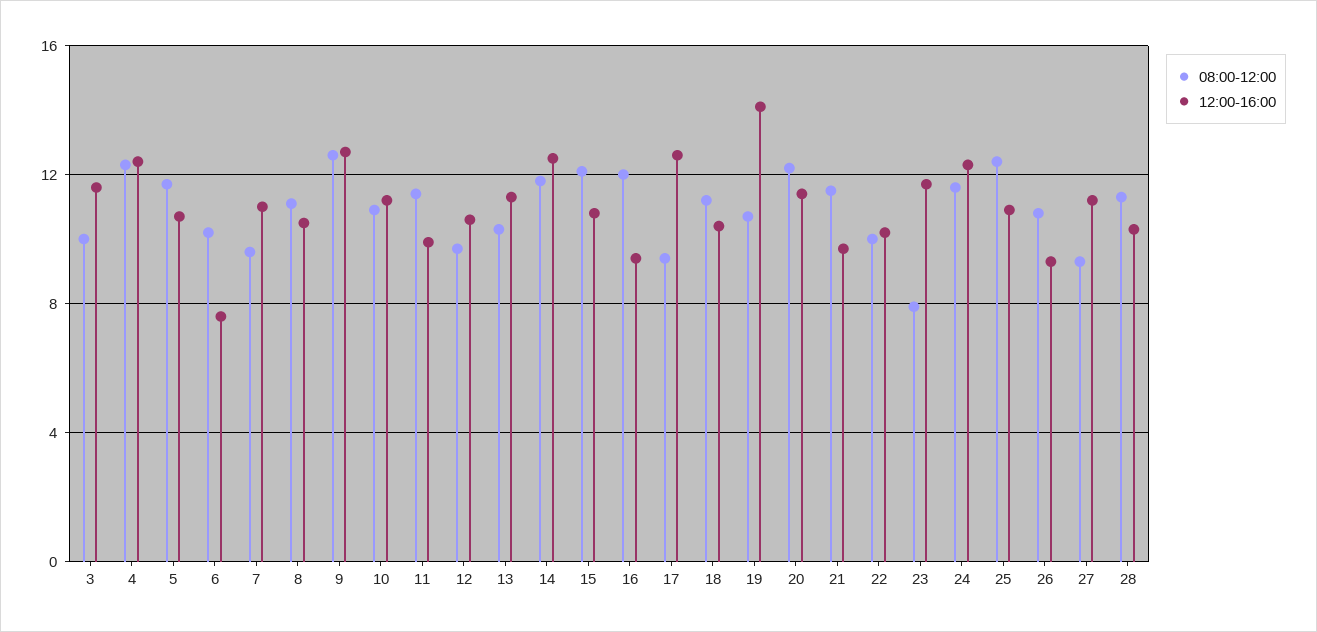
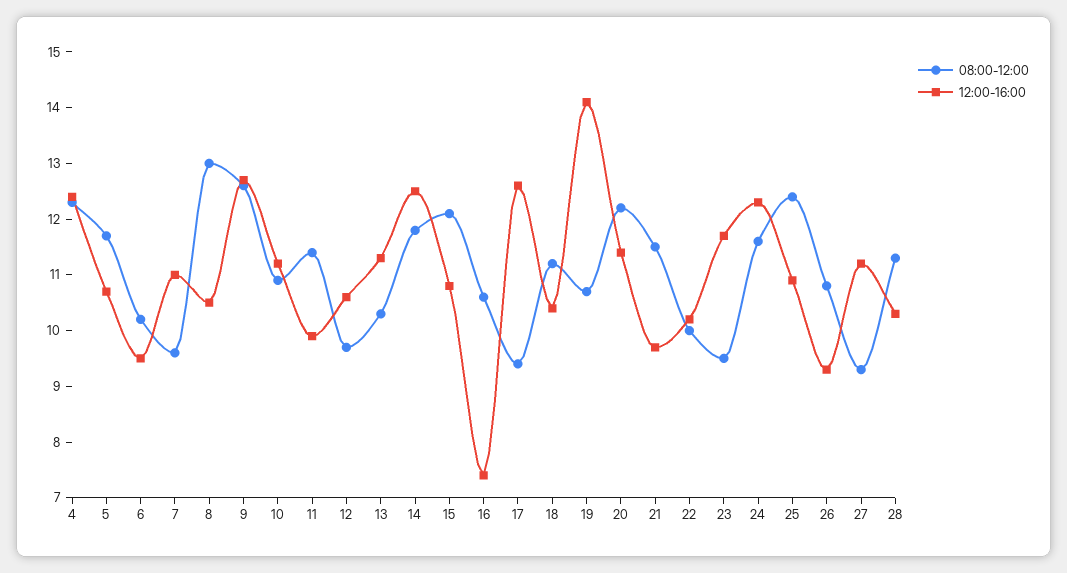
  {
    "08:00-12:00": {
-     "3": 10,
      "4": 12.5,
      "5": 11.5,
      "6": 10,
      "7": 9.5,
-     "8": 11,
+     "8": 13,
      "9": 12.5,
      "10": 11,
      "11": 11.5,
      "12": 9.5,
      "13": 10.5,
      "14": 12,
      "15": 12,
-     "16": 12,
+     "16": 10.5,
      "17": 9.5,
      "18": 11,
      "19": 10.5,
      "20": 12,
      "21": 11.5,
      "22": 10,
-     "23": 8,
+     "23": 9.5,
      "24": 11.5,
      "25": 12.5,
      "26": 11,
      "27": 9.5,
      "28": 11.5
    },
    "12:00-16:00": {
-     "3": 11.5,
      "4": 12.5,
      "5": 10.5,
-     "6": 7.5,
+     "6": 9.5,
      "7": 11,
      "8": 10.5,
      "9": 12.5,
      "10": 11,
      "11": 10,
      "12": 10.5,
      "13": 11.5,
      "14": 12.5,
      "15": 11,
-     "16": 9.5,
+     "16": 7.5,
      "17": 12.5,
      "18": 10.5,
      "19": 14,
      "20": 11.5,
      "21": 9.5,
      "22": 10,
      "23": 11.5,
      "24": 12.5,
      "25": 11,
      "26": 9.5,
      "27": 11,
      "28": 10.5
    }
  }

